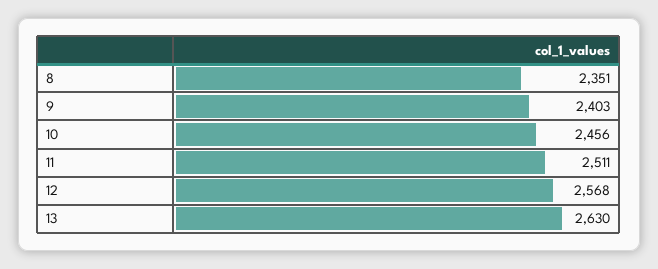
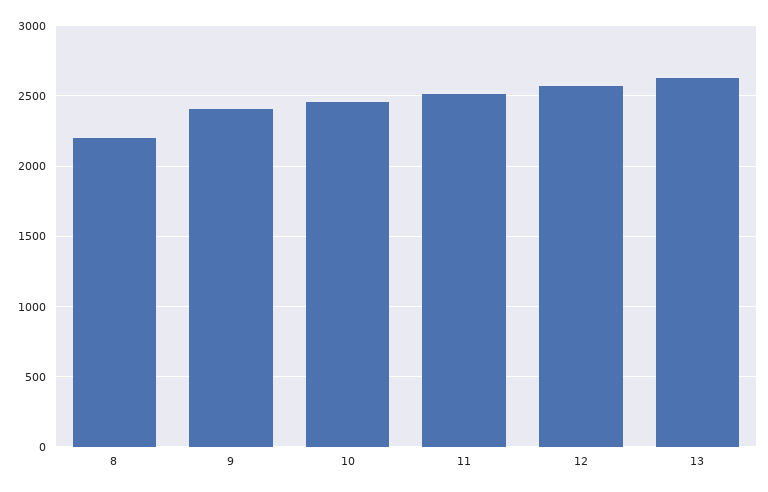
  {
-   "8": 2351,
+   "8": 2200,
    "9": 2403,
    "10": 2456,
    "11": 2511,
    "12": 2568,
    "13": 2630
  }

